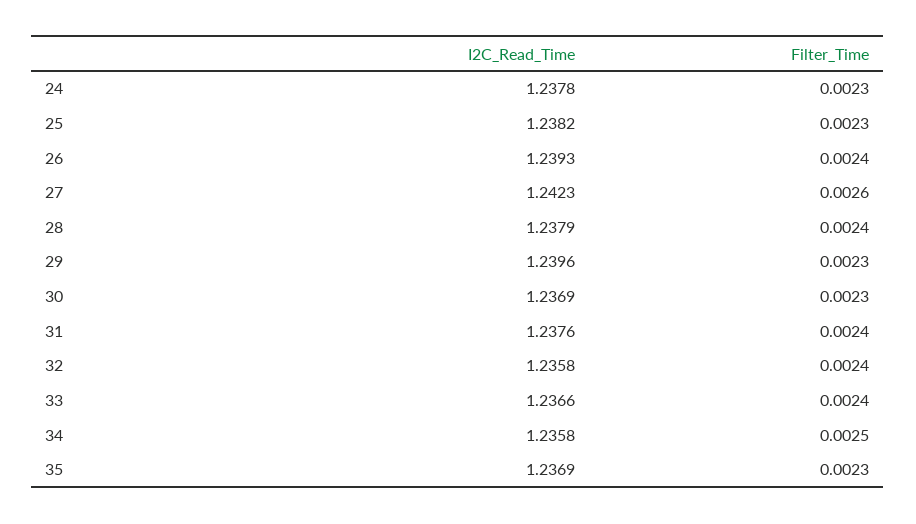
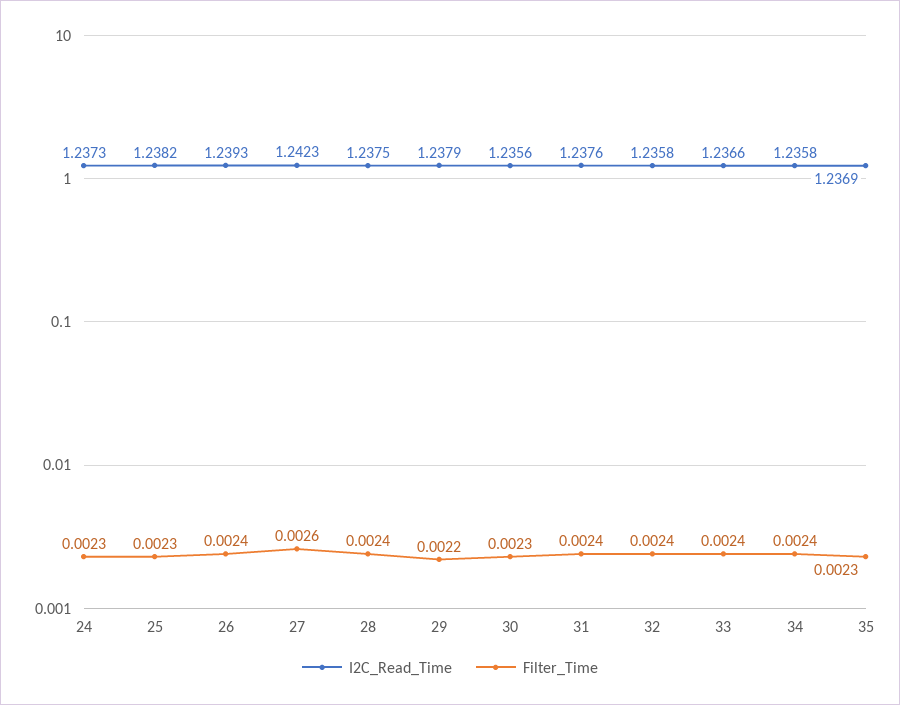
  {
    "I2C_Read_Time": {
-     "24": 1.2378,
+     "24": 1.2373,
      "25": 1.2382,
      "26": 1.2393,
      "27": 1.2423,
-     "28": 1.2379,
+     "28": 1.2375,
-     "29": 1.2396,
+     "29": 1.2379,
-     "30": 1.2369,
+     "30": 1.2356,
      "31": 1.2376,
      "32": 1.2358,
      "33": 1.2366,
      "34": 1.2358,
      "35": 1.2369
    },
    "Filter_Time": {
      "24": 0.0023,
      "25": 0.0023,
      "26": 0.0024,
      "27": 0.0026,
      "28": 0.0024,
-     "29": 0.0023,
+     "29": 0.0022,
      "30": 0.0023,
      "31": 0.0024,
      "32": 0.0024,
      "33": 0.0024,
-     "34": 0.0025,
+     "34": 0.0024,
      "35": 0.0023
    }
  }

